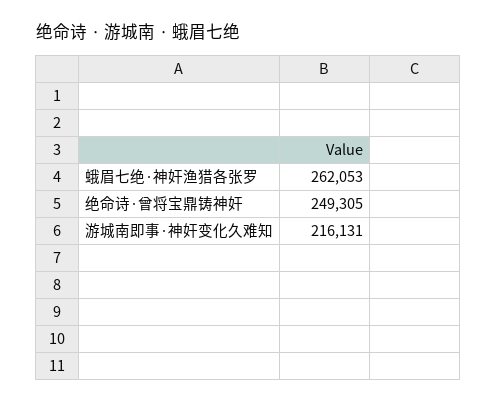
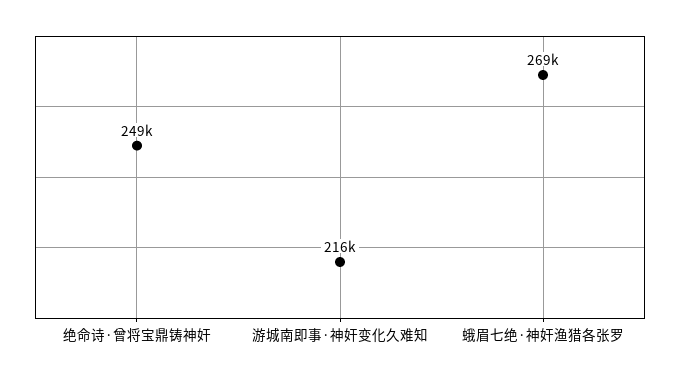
  {
-   "蛾眉七绝·神奸渔猎各张罗": 262053,
+   "蛾眉七绝·神奸渔猎各张罗": 269000,
    "绝命诗·曾将宝鼎铸神奸": 249305,
    "游城南即事·神奸变化久难知": 216131
  }

